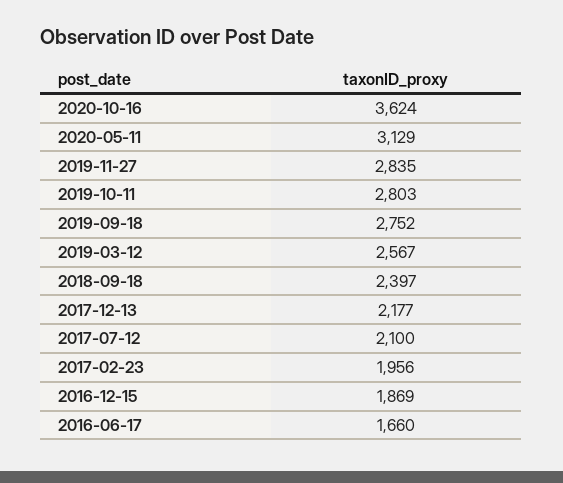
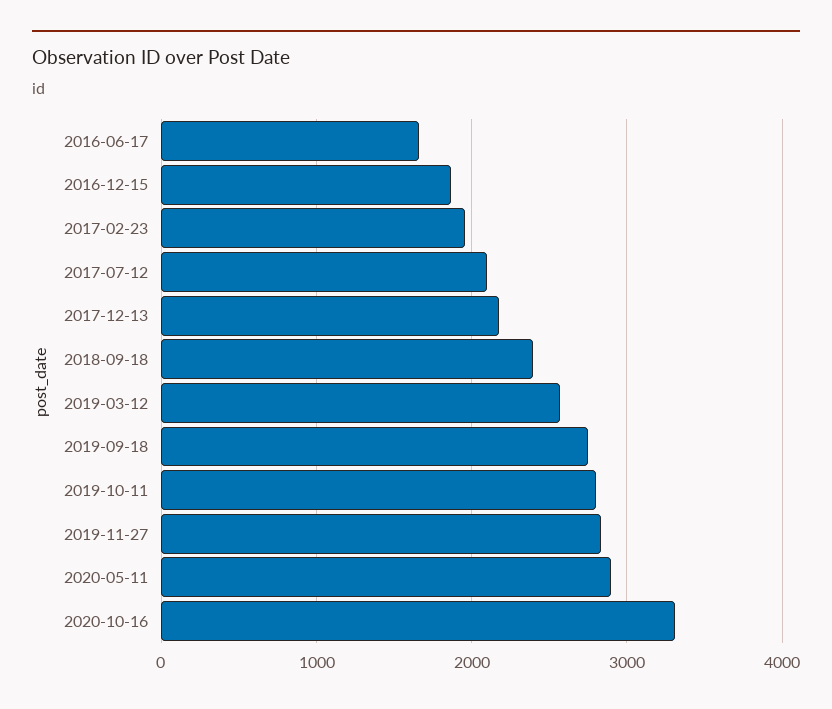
  {
-   "2020-10-16": 3624,
+   "2020-10-16": 3300,
-   "2020-05-11": 3129,
+   "2020-05-11": 2900,
    "2019-11-27": 2835,
    "2019-10-11": 2803,
    "2019-09-18": 2752,
    "2019-03-12": 2567,
    "2018-09-18": 2397,
    "2017-12-13": 2177,
    "2017-07-12": 2100,
    "2017-02-23": 1956,
    "2016-12-15": 1869,
    "2016-06-17": 1660
  }

